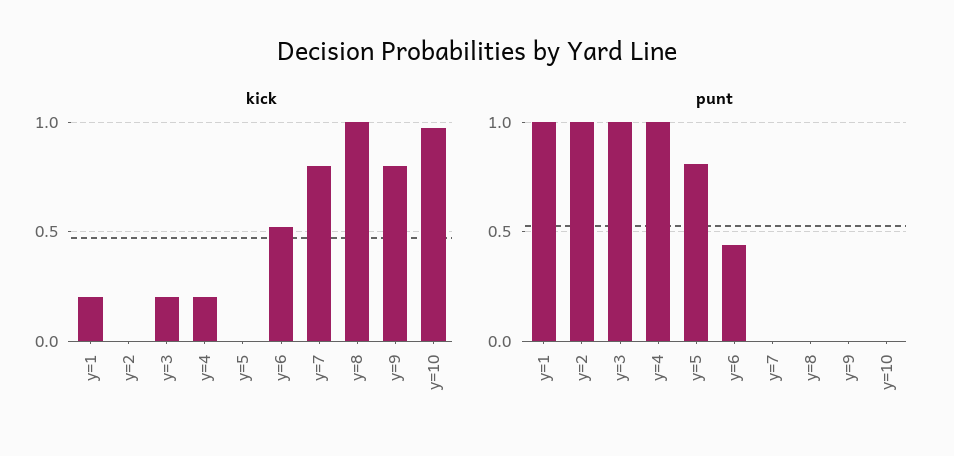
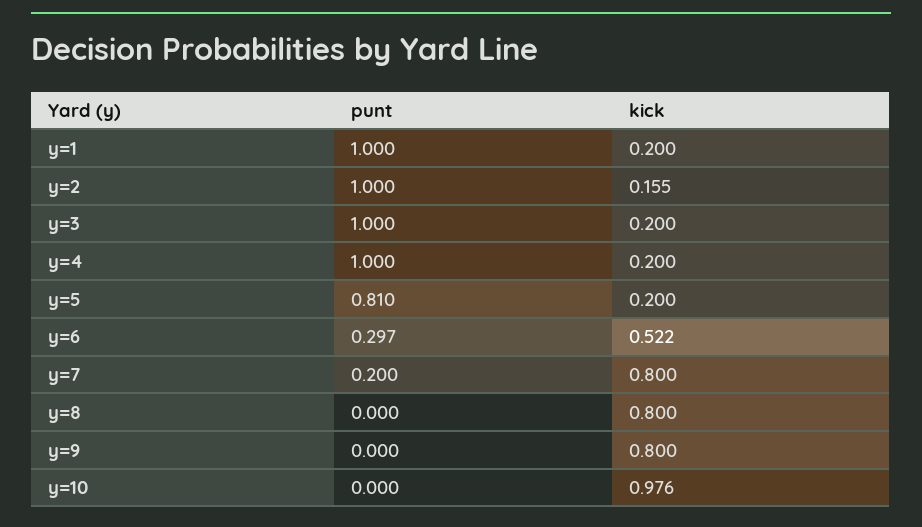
  {
    "kick": {
      "y=1": 0.2,
-     "y=2": 0,
+     "y=2": 0.155,
      "y=3": 0.2,
      "y=4": 0.2,
-     "y=5": 0,
+     "y=5": 0.2,
      "y=6": 0.522,
      "y=7": 0.8,
-     "y=8": 1,
+     "y=8": 0.8,
      "y=9": 0.8,
      "y=10": 0.976
    },
    "punt": {
      "y=1": 1,
      "y=2": 1,
      "y=3": 1,
      "y=4": 1,
      "y=5": 0.81,
-     "y=6": 0.45,
+     "y=6": 0.297,
-     "y=7": 0,
+     "y=7": 0.2,
      "y=8": 0,
      "y=9": 0,
      "y=10": 0
    }
  }

